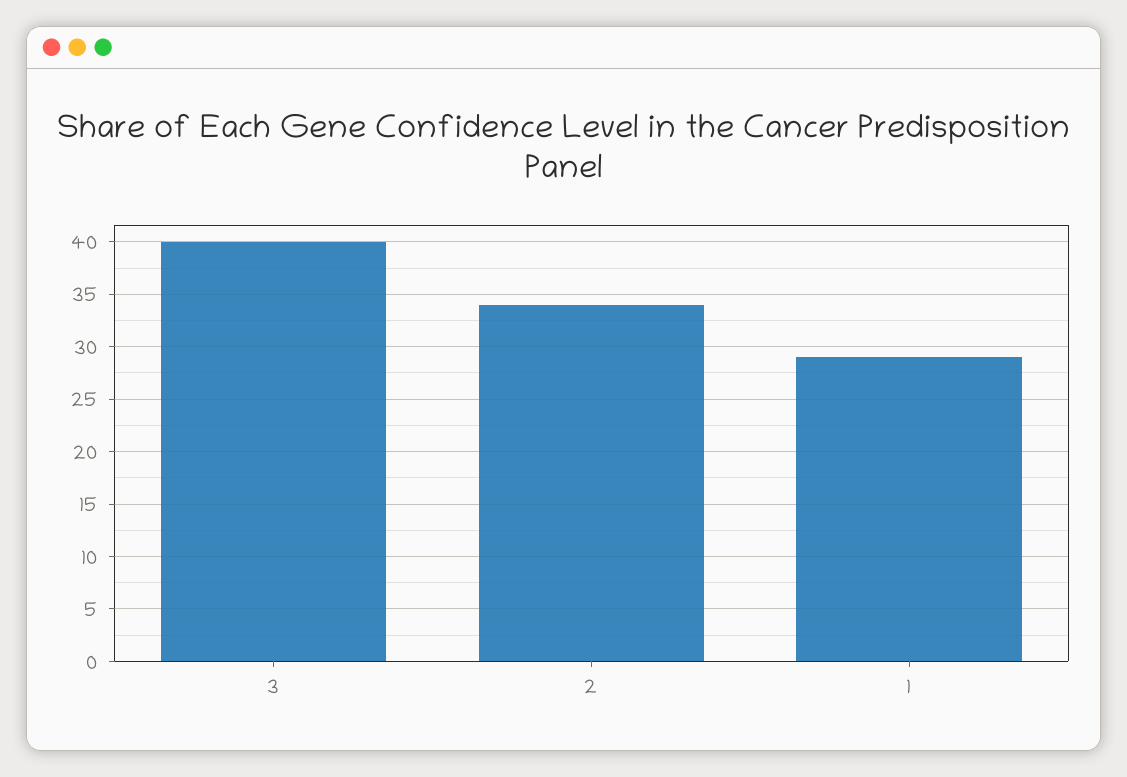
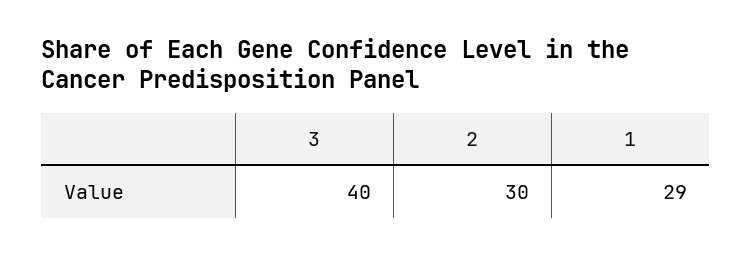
  {
    "3": 40,
-   "2": 34,
+   "2": 30,
    "1": 29
  }

